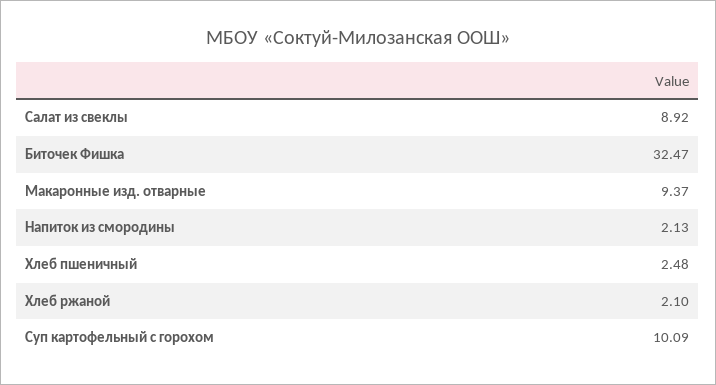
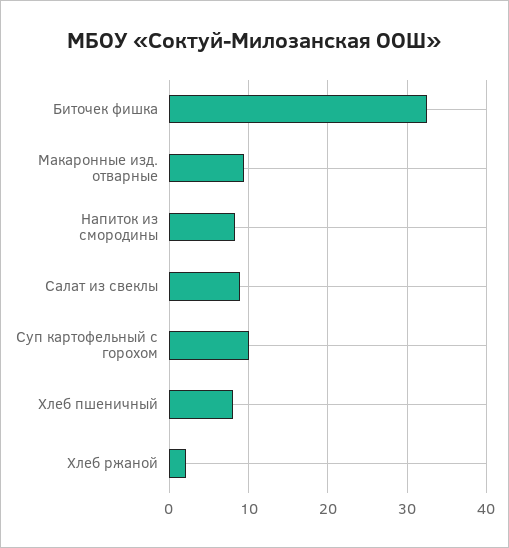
  {
    "Салат из свеклы": 8.92,
    "Биточек Фишка": 32.47,
    "Макаронные изд. отварные": 9.37,
-   "Напиток из смородины": 2.13,
+   "Напиток из смородины": 8,
-   "Хлеб пшеничный": 2.48,
+   "Хлеб пшеничный": 8,
    "Хлеб ржаной": 2.1,
    "Суп картофельный с горохом": 10.09
  }

